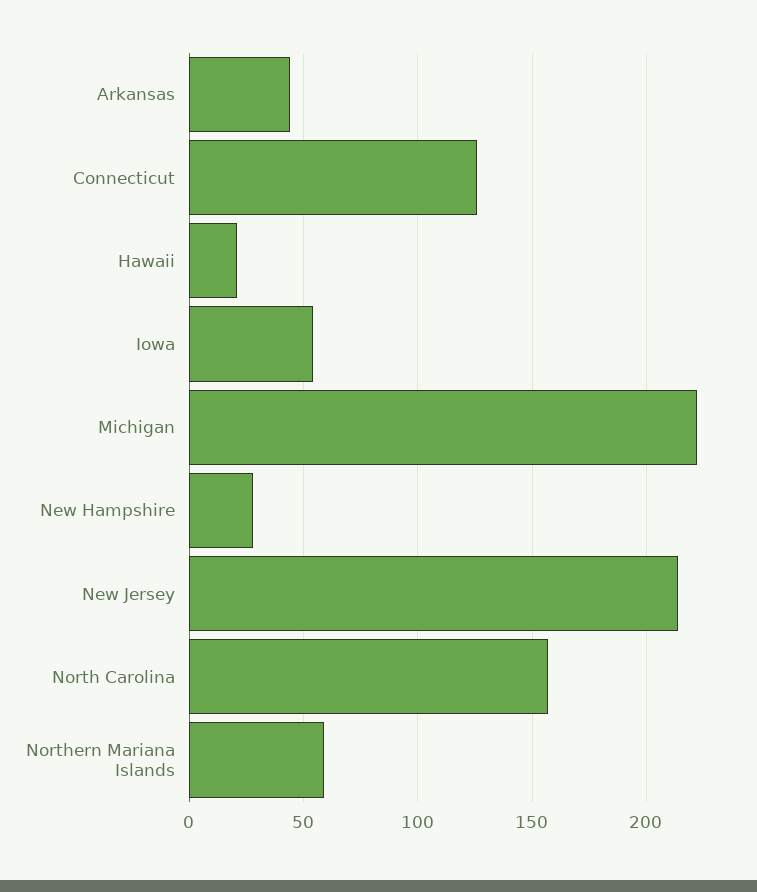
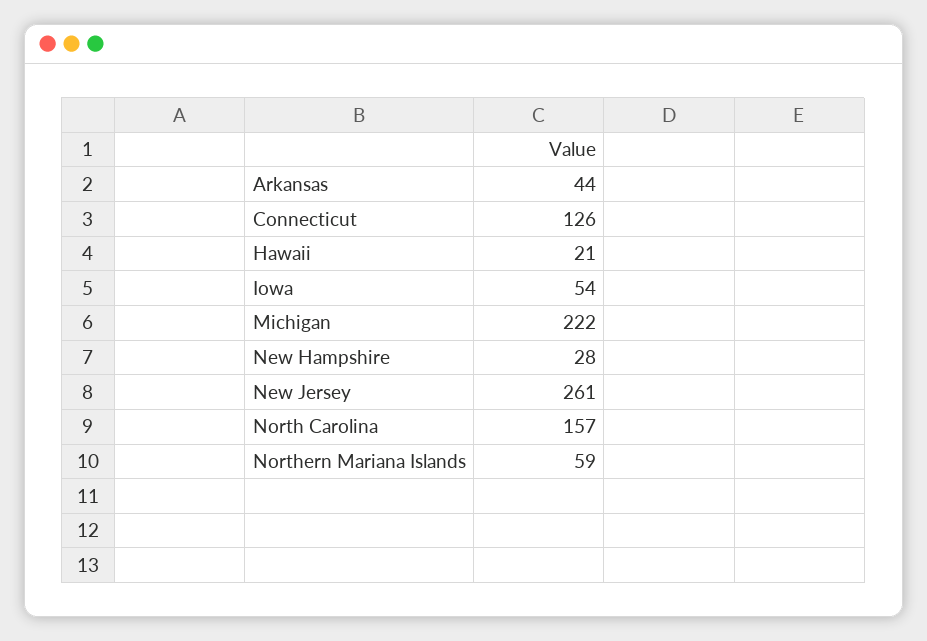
  {
    "Arkansas": 44,
    "Connecticut": 126,
    "Hawaii": 21,
    "Iowa": 54,
    "Michigan": 222,
    "New Hampshire": 28,
-   "New Jersey": 215,
+   "New Jersey": 261,
    "North Carolina": 157,
    "Northern Mariana Islands": 59
  }

